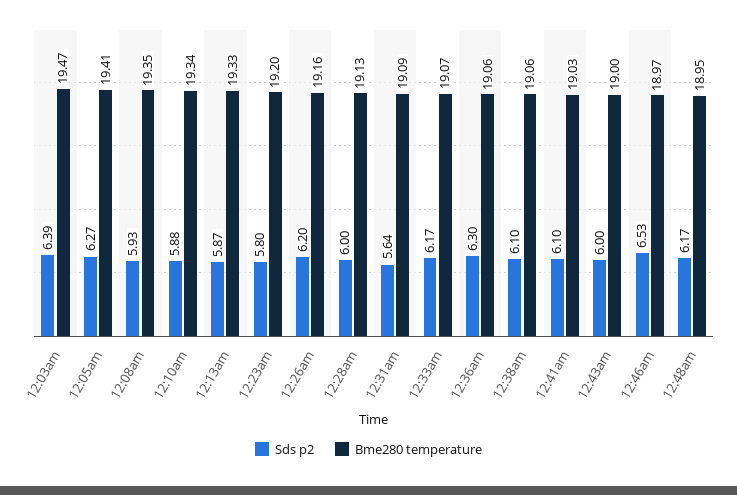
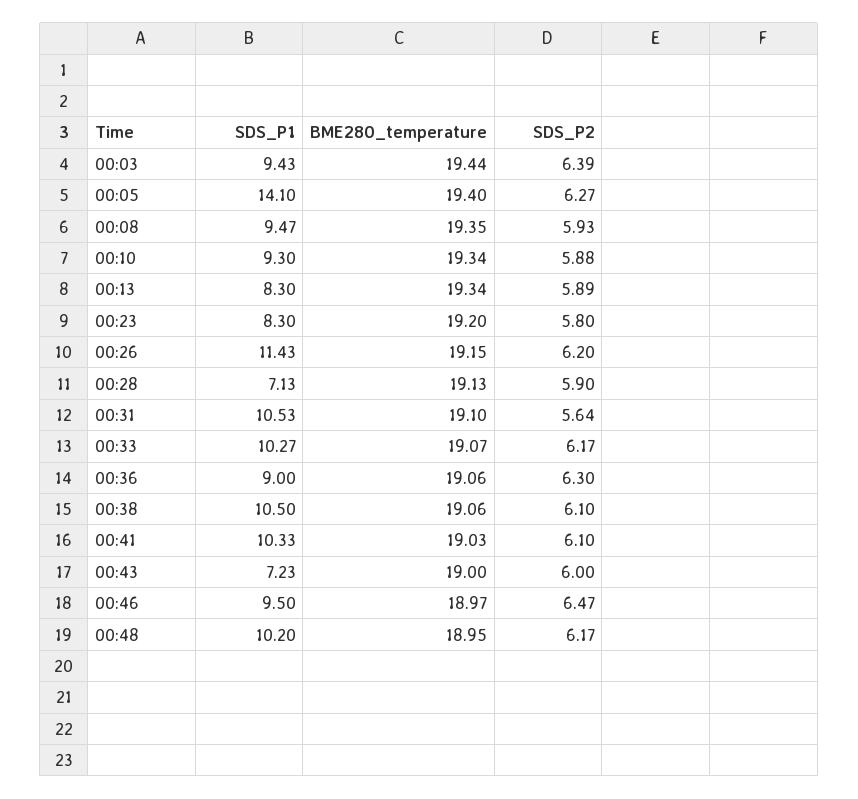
  {
    "Sds p2": {
      "12:03am": 6.39,
      "12:05am": 6.27,
      "12:08am": 5.93,
      "12:10am": 5.88,
-     "12:13am": 5.87,
+     "12:13am": 5.89,
      "12:23am": 5.8,
      "12:26am": 6.2,
-     "12:28am": 6,
+     "12:28am": 5.9,
      "12:31am": 5.64,
      "12:33am": 6.17,
      "12:36am": 6.3,
      "12:38am": 6.1,
      "12:41am": 6.1,
      "12:43am": 6,
-     "12:46am": 6.53,
+     "12:46am": 6.47,
      "12:48am": 6.17
    },
    "Bme280 temperature": {
-     "12:03am": 19.47,
+     "12:03am": 19.44,
-     "12:05am": 19.41,
+     "12:05am": 19.4,
      "12:08am": 19.35,
      "12:10am": 19.34,
-     "12:13am": 19.33,
+     "12:13am": 19.34,
      "12:23am": 19.2,
-     "12:26am": 19.16,
+     "12:26am": 19.15,
      "12:28am": 19.13,
-     "12:31am": 19.09,
+     "12:31am": 19.1,
      "12:33am": 19.07,
      "12:36am": 19.06,
      "12:38am": 19.06,
      "12:41am": 19.03,
      "12:43am": 19,
      "12:46am": 18.97,
      "12:48am": 18.95
-   }
+   },
+   "SDS_P1": {
+     "12:03am": 9.43,
+     "12:05am": 14.1,
+     "12:08am": 9.47,
+     "12:10am": 9.3,
+     "12:13am": 8.3,
+     "12:23am": 8.3,
+     "12:26am": 11.43,
+     "12:28am": 7.13,
+     "12:31am": 10.53,
+     "12:33am": 10.27,
+     "12:36am": 9,
+     "12:38am": 10.5,
+     "12:41am": 10.33,
+     "12:43am": 7.23,
+     "12:46am": 9.5,
+     "12:48am": 10.2
+   }
  }

